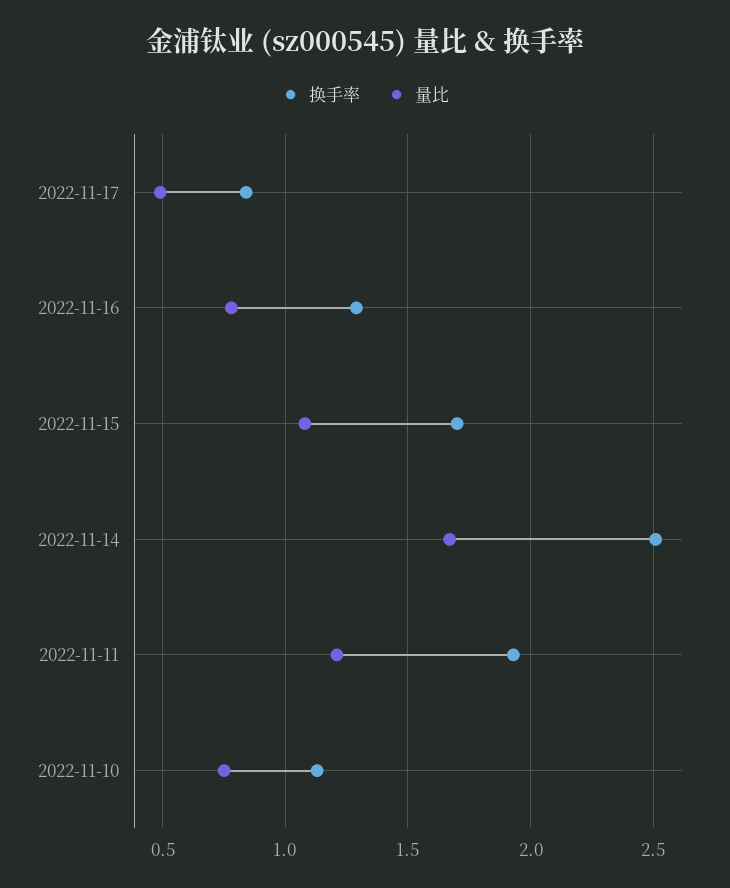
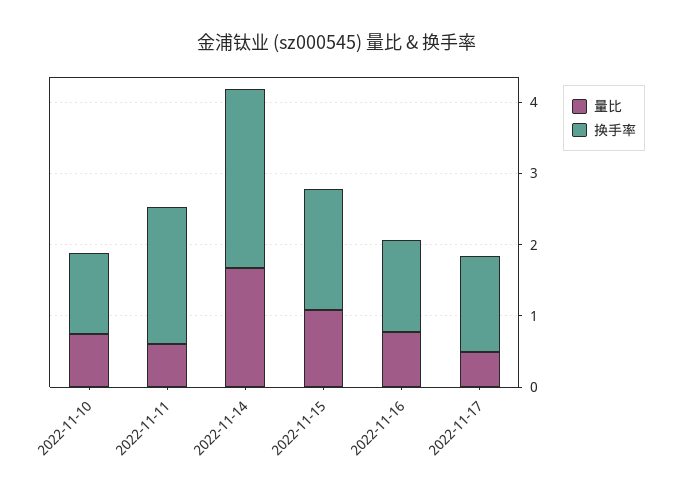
  {
    "换手率": {
-     "2022-11-17": 0.85,
+     "2022-11-17": 1.4,
      "2022-11-16": 1.3,
      "2022-11-15": 1.7,
      "2022-11-14": 2.5,
      "2022-11-11": 1.95,
      "2022-11-10": 1.15
    },
    "量比": {
      "2022-11-17": 0.5,
      "2022-11-16": 0.8,
      "2022-11-15": 1.1,
      "2022-11-14": 1.65,
-     "2022-11-11": 1.2,
+     "2022-11-11": 0.6,
      "2022-11-10": 0.75
    }
  }

